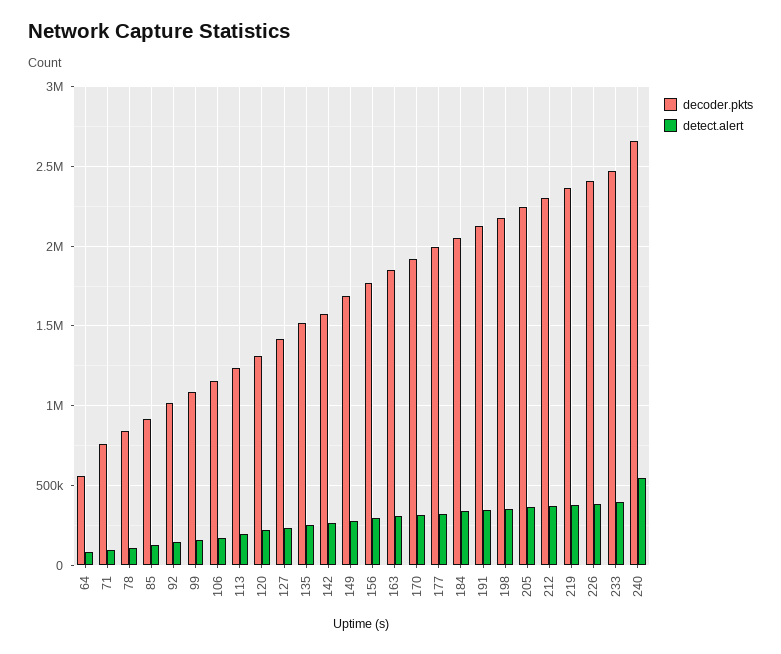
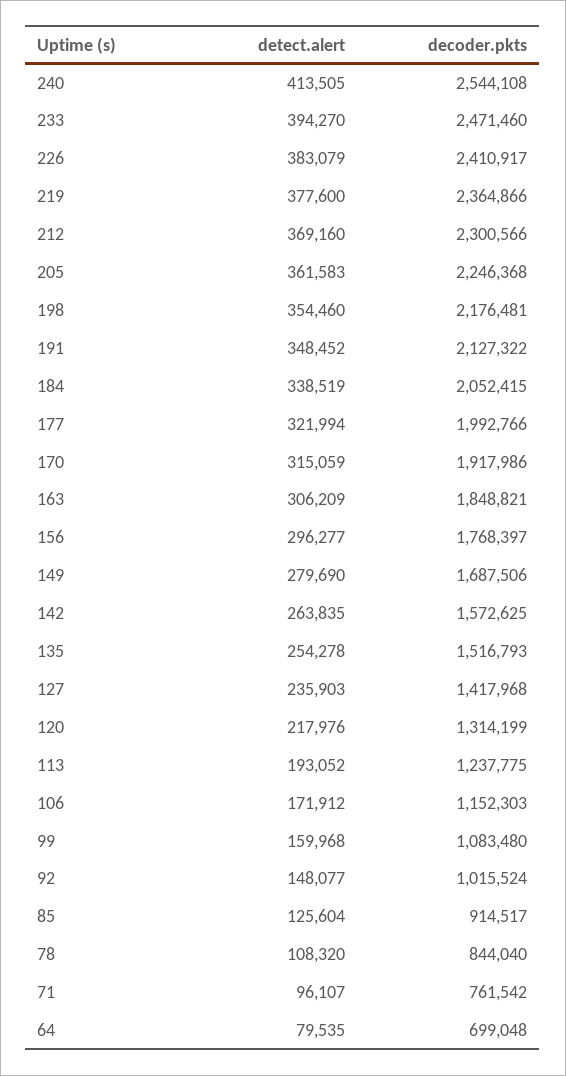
  {
    "decoder.pkts": {
-     "64": 550000,
+     "64": 699048,
      "71": 761542,
      "78": 844040,
      "85": 914517,
      "92": 1015524,
      "99": 1083480,
      "106": 1152303,
      "113": 1237775,
      "120": 1314199,
      "127": 1417968,
      "135": 1516793,
      "142": 1572625,
      "149": 1687506,
      "156": 1768397,
      "163": 1848821,
      "170": 1917986,
      "177": 1992766,
      "184": 2052415,
      "191": 2127322,
      "198": 2176481,
      "205": 2246368,
      "212": 2300566,
      "219": 2364866,
      "226": 2410917,
      "233": 2471460,
-     "240": 2650000
+     "240": 2544108
    },
    "detect.alert": {
      "64": 79535,
      "71": 96107,
      "78": 108320,
      "85": 125604,
      "92": 148077,
      "99": 159968,
      "106": 171912,
      "113": 193052,
      "120": 217976,
      "127": 235903,
      "135": 254278,
      "142": 263835,
      "149": 279690,
      "156": 296277,
      "163": 306209,
      "170": 315059,
      "177": 321994,
      "184": 338519,
      "191": 348452,
      "198": 354460,
      "205": 361583,
      "212": 369160,
      "219": 377600,
      "226": 383079,
      "233": 394270,
-     "240": 550000
+     "240": 413505
    }
  }

